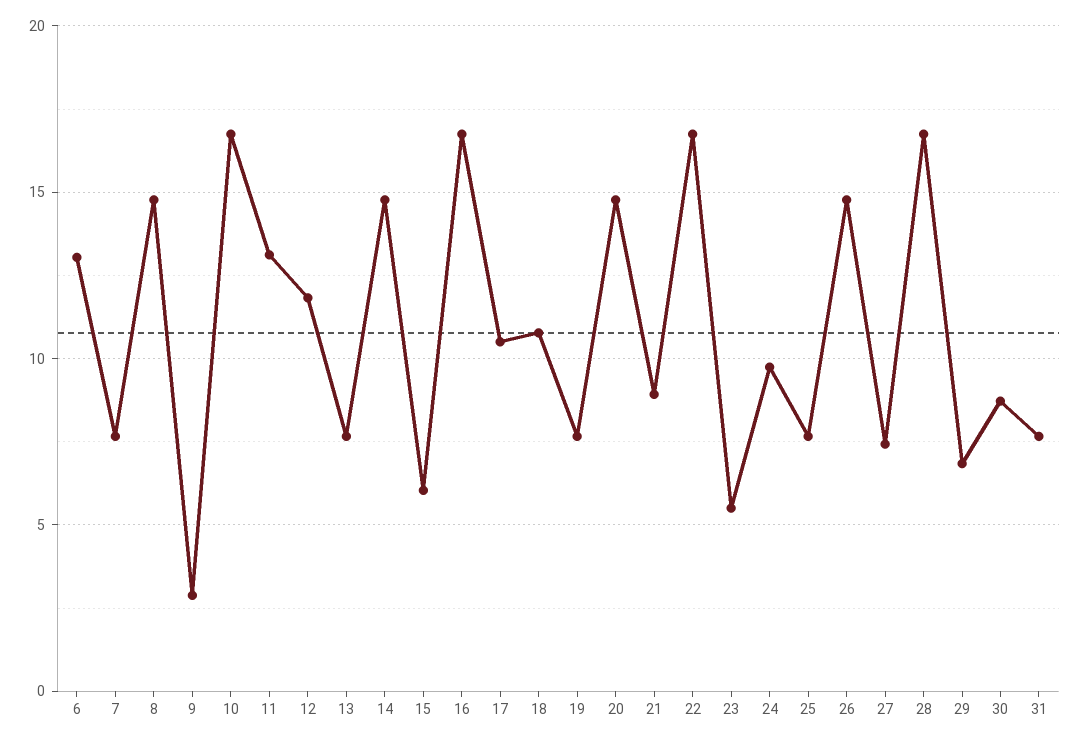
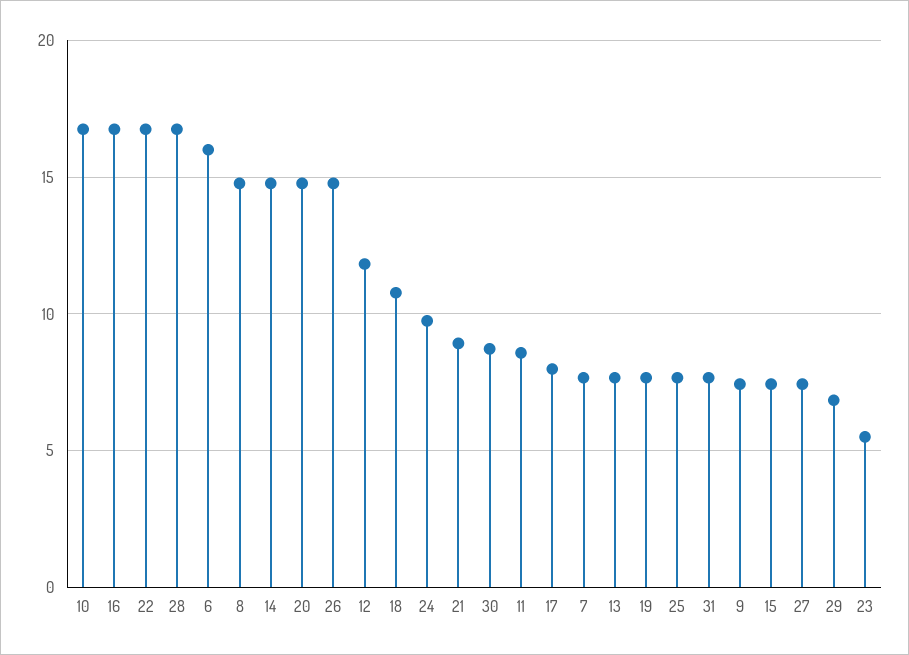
  {
-   "6": 13,
+   "6": 16,
    "7": 7.5,
    "8": 15,
-   "9": 3,
+   "9": 7.5,
    "10": 17,
-   "11": 13,
+   "11": 8.5,
    "12": 12,
    "13": 7.5,
    "14": 15,
-   "15": 6,
+   "15": 7.5,
    "16": 17,
-   "17": 10.5,
+   "17": 8,
    "18": 11,
    "19": 7.5,
    "20": 15,
    "21": 9,
    "22": 17,
    "23": 5.5,
    "24": 9.5,
    "25": 7.5,
    "26": 15,
    "27": 7.5,
    "28": 17,
    "29": 7,
    "30": 8.5,
    "31": 7.5
  }

